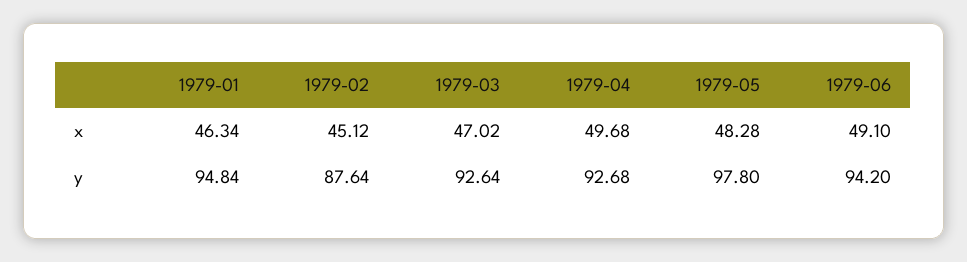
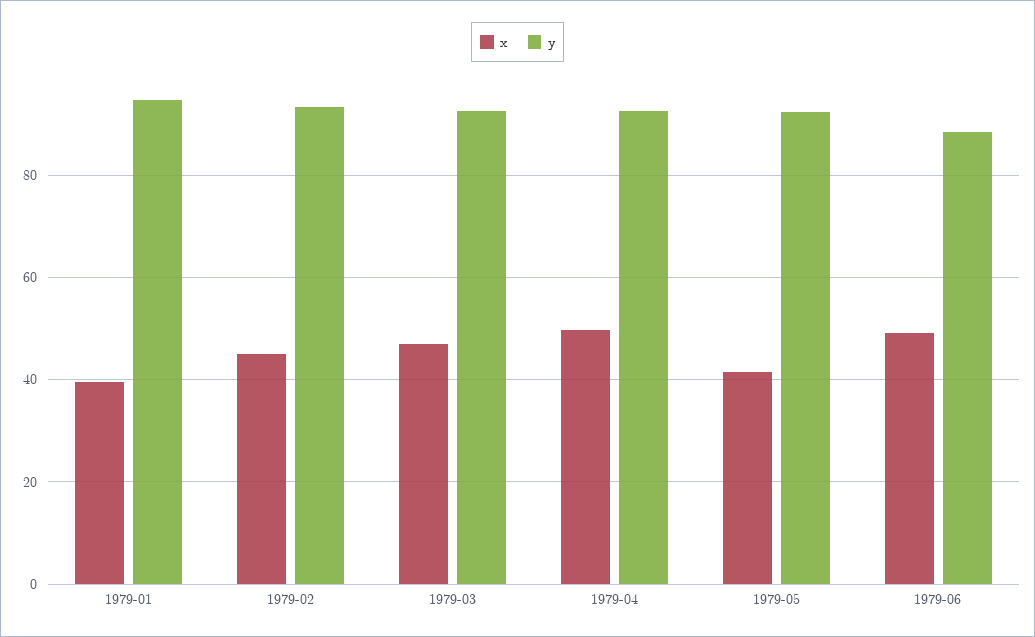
  {
    "x": {
-     "1979-01": 46.34,
+     "1979-01": 40,
      "1979-02": 45.12,
      "1979-03": 47.02,
      "1979-04": 49.68,
-     "1979-05": 48.28,
+     "1979-05": 42,
      "1979-06": 49.1
    },
    "y": {
      "1979-01": 94.84,
-     "1979-02": 87.64,
+     "1979-02": 94,
      "1979-03": 92.64,
      "1979-04": 92.68,
-     "1979-05": 97.8,
+     "1979-05": 92,
-     "1979-06": 94.2
+     "1979-06": 88
    }
  }

